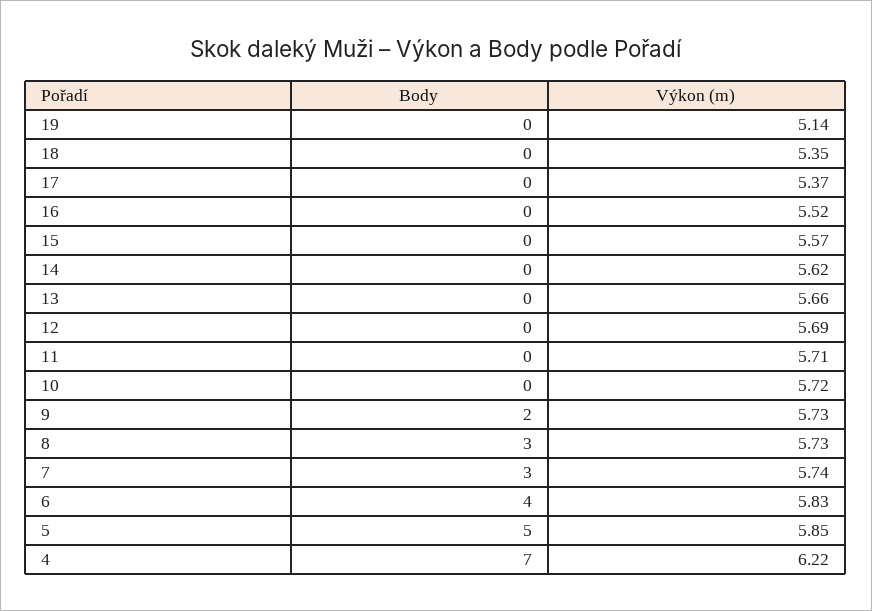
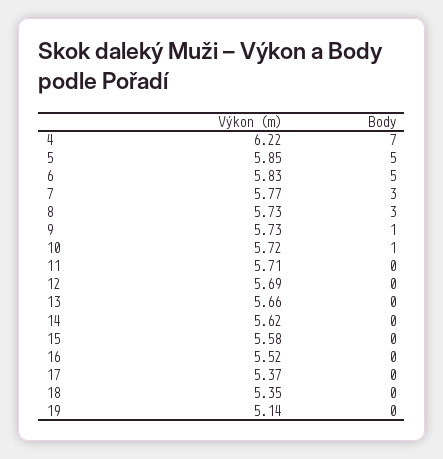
  {
    "Body": {
      "19": 0,
      "18": 0,
      "17": 0,
      "16": 0,
      "15": 0,
      "14": 0,
      "13": 0,
      "12": 0,
      "11": 0,
-     "10": 0,
+     "10": 1,
-     "9": 2,
+     "9": 1,
      "8": 3,
      "7": 3,
-     "6": 4,
+     "6": 5,
      "5": 5,
      "4": 7
    },
    "Výkon (m)": {
      "19": 5.14,
      "18": 5.35,
      "17": 5.37,
      "16": 5.52,
-     "15": 5.57,
+     "15": 5.58,
      "14": 5.62,
      "13": 5.66,
      "12": 5.69,
      "11": 5.71,
      "10": 5.72,
      "9": 5.73,
      "8": 5.73,
-     "7": 5.74,
+     "7": 5.77,
      "6": 5.83,
      "5": 5.85,
      "4": 6.22
    }
  }

